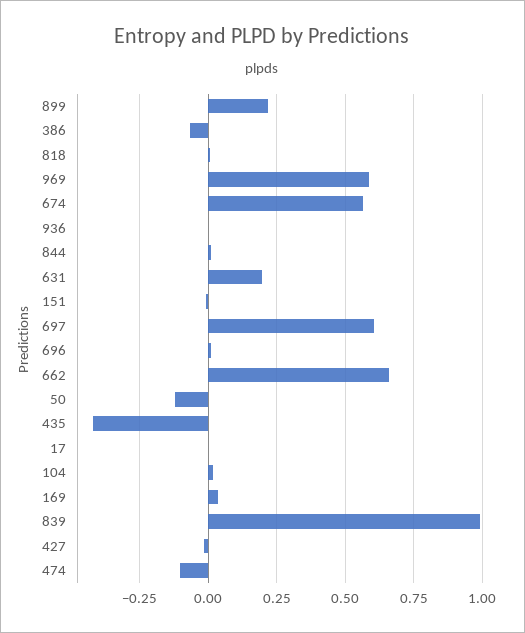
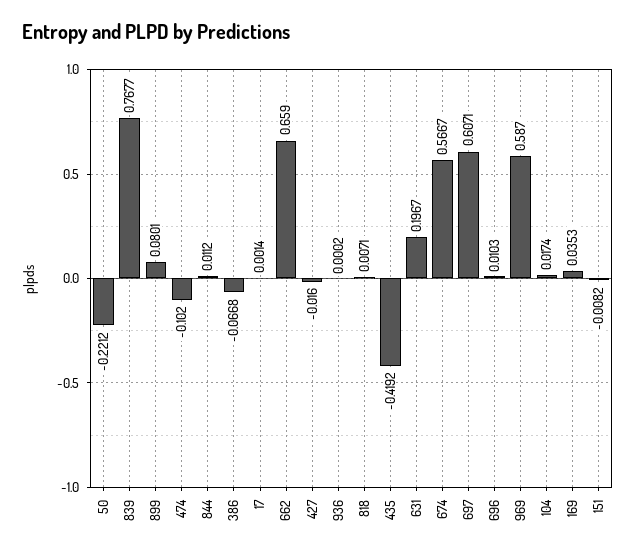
  {
-   "899": 0.225,
+   "899": 0.0801,
    "386": -0.0668,
    "818": 0.0071,
    "969": 0.587,
    "674": 0.5667,
    "936": 0.0002,
    "844": 0.0112,
    "631": 0.1967,
    "151": -0.0082,
    "697": 0.6071,
    "696": 0.0103,
    "662": 0.659,
-   "50": -0.125,
+   "50": -0.2212,
    "435": -0.4192,
    "17": 0.0014,
    "104": 0.0174,
    "169": 0.0353,
-   "839": 1,
+   "839": 0.7677,
    "427": -0.016,
    "474": -0.102
  }

